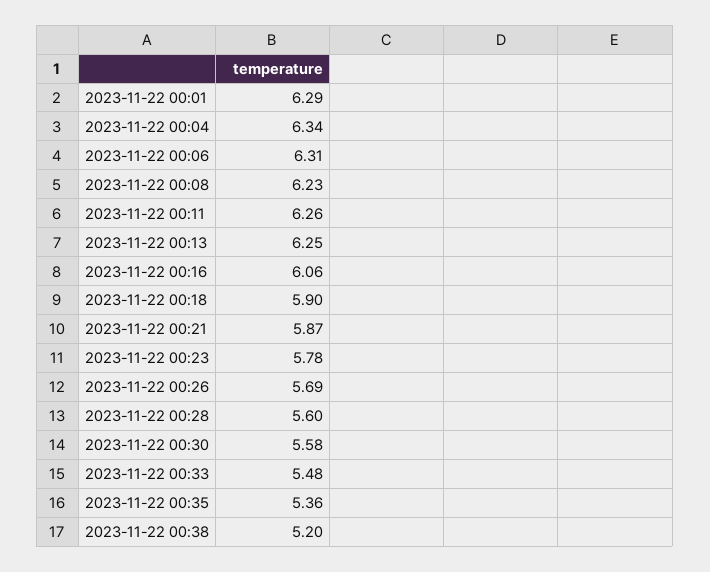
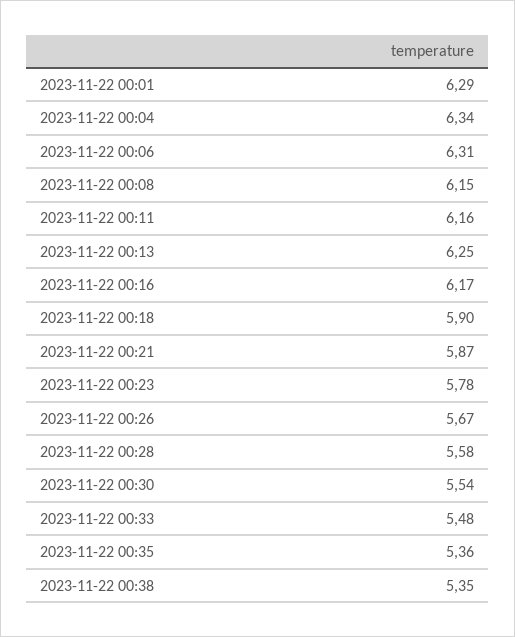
  {
    "2023-11-22 00:01": 6.29,
    "2023-11-22 00:04": 6.34,
    "2023-11-22 00:06": 6.31,
-   "2023-11-22 00:08": 6.23,
+   "2023-11-22 00:08": 6.15,
-   "2023-11-22 00:11": 6.26,
+   "2023-11-22 00:11": 6.16,
    "2023-11-22 00:13": 6.25,
-   "2023-11-22 00:16": 6.06,
+   "2023-11-22 00:16": 6.17,
    "2023-11-22 00:18": 5.9,
    "2023-11-22 00:21": 5.87,
    "2023-11-22 00:23": 5.78,
-   "2023-11-22 00:26": 5.69,
+   "2023-11-22 00:26": 5.67,
-   "2023-11-22 00:28": 5.6,
+   "2023-11-22 00:28": 5.58,
-   "2023-11-22 00:30": 5.58,
+   "2023-11-22 00:30": 5.54,
    "2023-11-22 00:33": 5.48,
    "2023-11-22 00:35": 5.36,
-   "2023-11-22 00:38": 5.2
+   "2023-11-22 00:38": 5.35
  }

